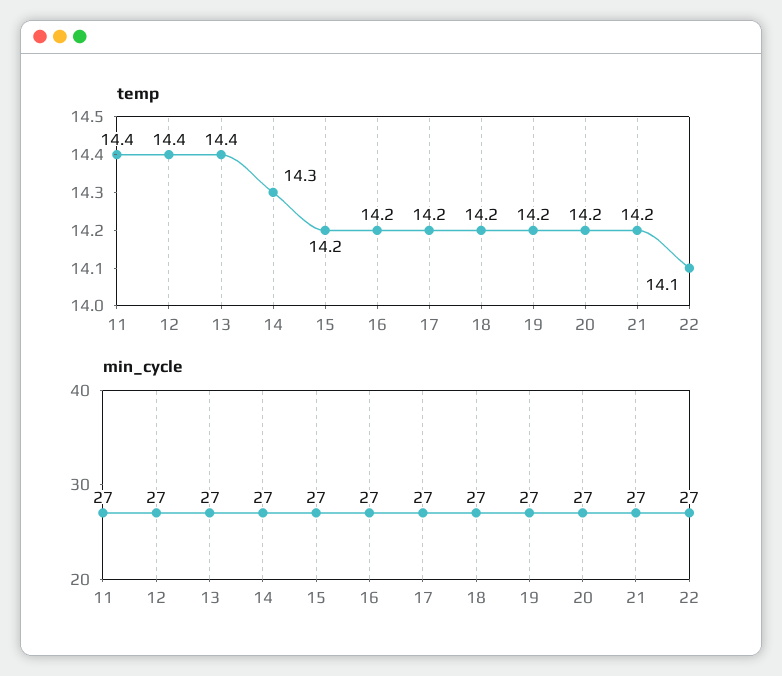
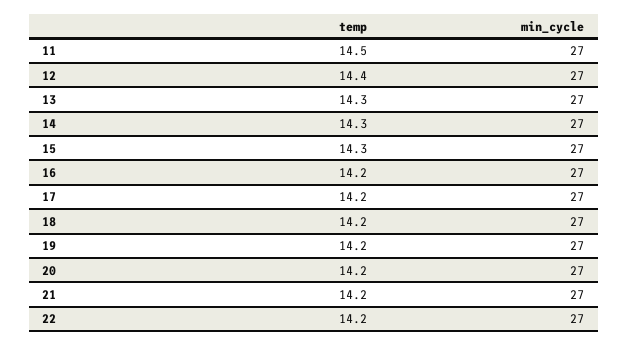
  {
    "temp": {
-     "11": 14.4,
+     "11": 14.5,
      "12": 14.4,
-     "13": 14.4,
+     "13": 14.3,
      "14": 14.3,
-     "15": 14.2,
+     "15": 14.3,
      "16": 14.2,
      "17": 14.2,
      "18": 14.2,
      "19": 14.2,
      "20": 14.2,
      "21": 14.2,
-     "22": 14.1
+     "22": 14.2
    },
    "min_cycle": {
      "11": 27,
      "12": 27,
      "13": 27,
      "14": 27,
      "15": 27,
      "16": 27,
      "17": 27,
      "18": 27,
      "19": 27,
      "20": 27,
      "21": 27,
      "22": 27
    }
  }

